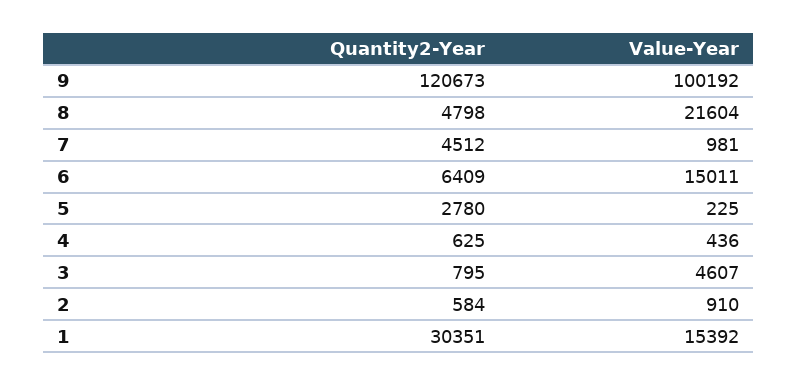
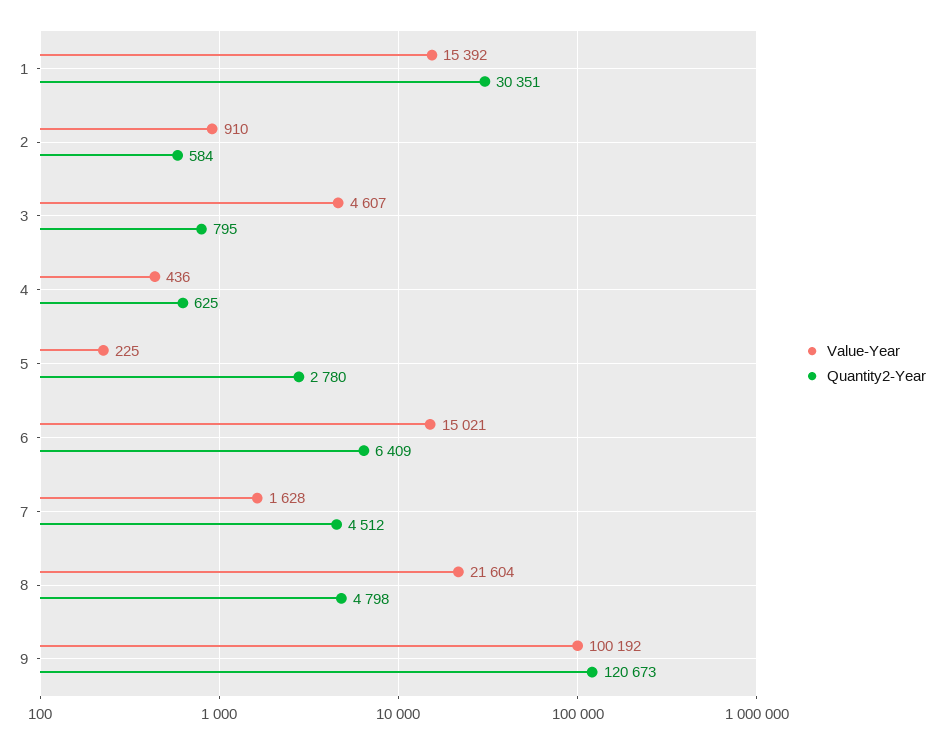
  {
    "Quantity2-Year": {
      "9": 120673,
      "8": 4798,
      "7": 4512,
      "6": 6409,
      "5": 2780,
      "4": 625,
      "3": 795,
      "2": 584,
      "1": 30351
    },
    "Value-Year": {
      "9": 100192,
      "8": 21604,
-     "7": 981,
+     "7": 1628,
-     "6": 15011,
+     "6": 15021,
      "5": 225,
      "4": 436,
      "3": 4607,
      "2": 910,
      "1": 15392
    }
  }

